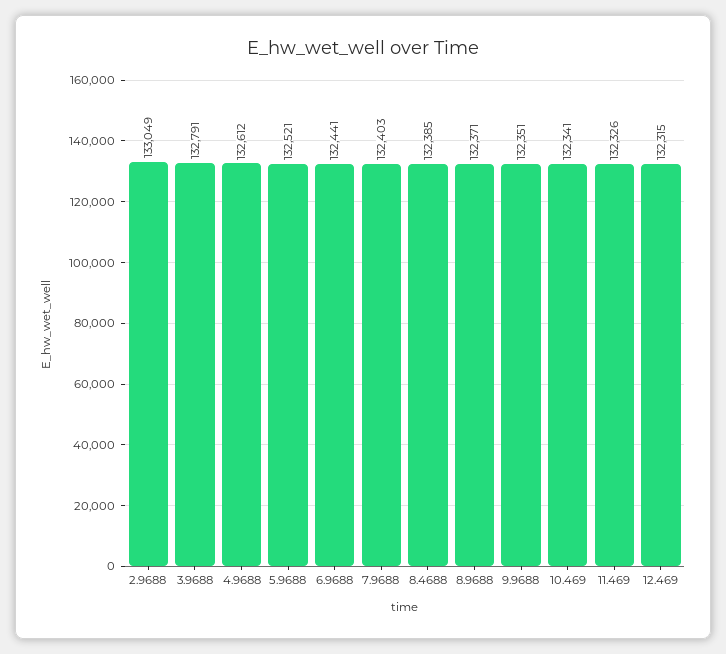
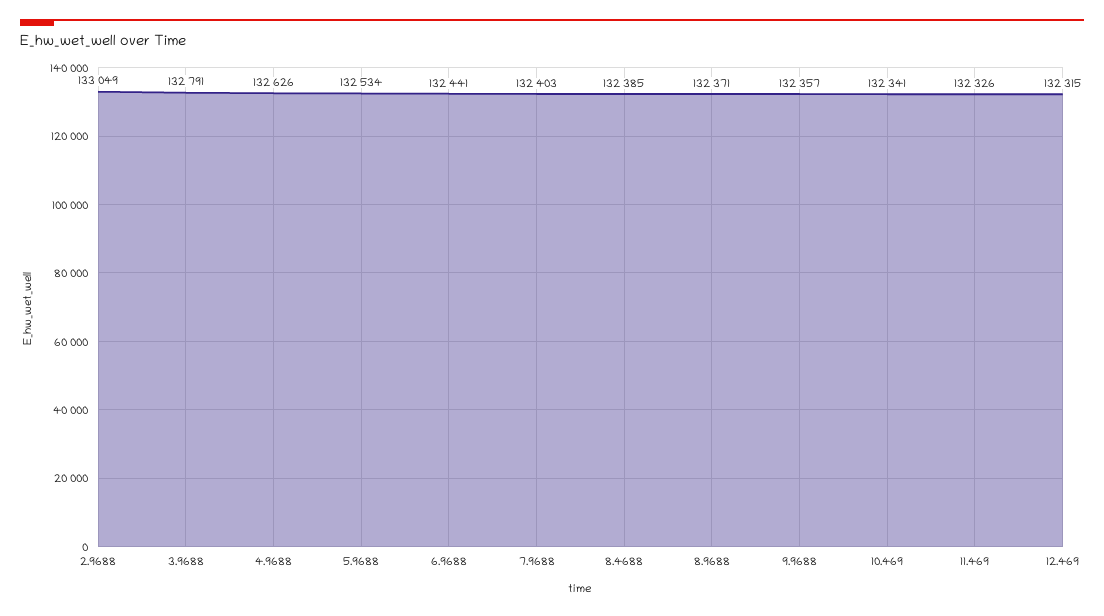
  {
    "2.9688": 133049,
    "3.9688": 132791,
-   "4.9688": 132612,
+   "4.9688": 132626,
-   "5.9688": 132521,
+   "5.9688": 132534,
    "6.9688": 132441,
    "7.9688": 132403,
    "8.4688": 132385,
    "8.9688": 132371,
-   "9.9688": 132351,
+   "9.9688": 132357,
    "10.469": 132341,
    "11.469": 132326,
    "12.469": 132315
  }

